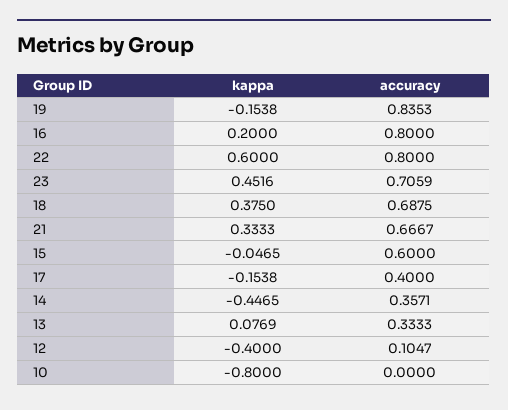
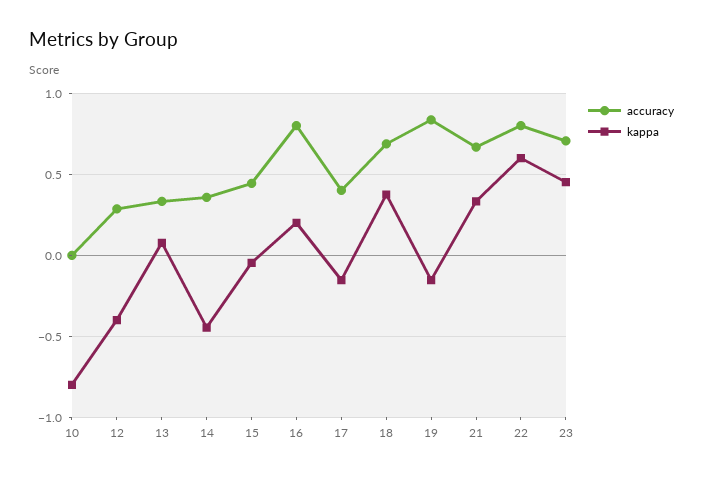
  {
    "kappa": {
      "19": -0.1538,
      "16": 0.2,
      "22": 0.6,
      "23": 0.4516,
      "18": 0.375,
      "21": 0.3333,
      "15": -0.0465,
      "17": -0.1538,
      "14": -0.4465,
      "13": 0.0769,
      "12": -0.4,
      "10": -0.8
    },
    "accuracy": {
      "19": 0.8353,
      "16": 0.8,
      "22": 0.8,
      "23": 0.7059,
      "18": 0.6875,
      "21": 0.6667,
-     "15": 0.6,
+     "15": 0.45,
      "17": 0.4,
      "14": 0.3571,
      "13": 0.3333,
-     "12": 0.1047,
+     "12": 0.3,
      "10": 0
    }
  }

